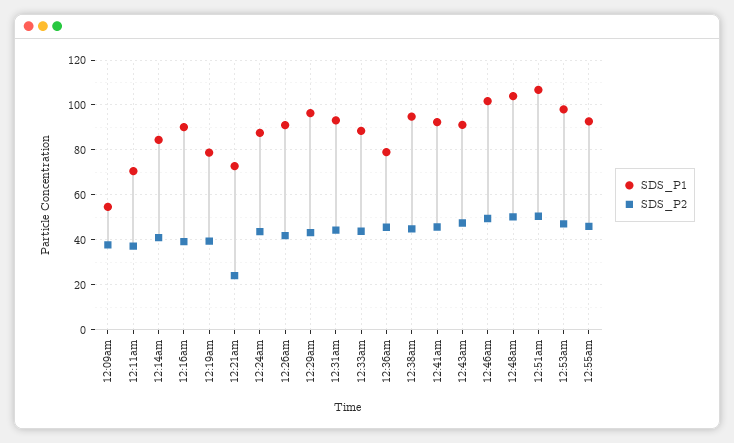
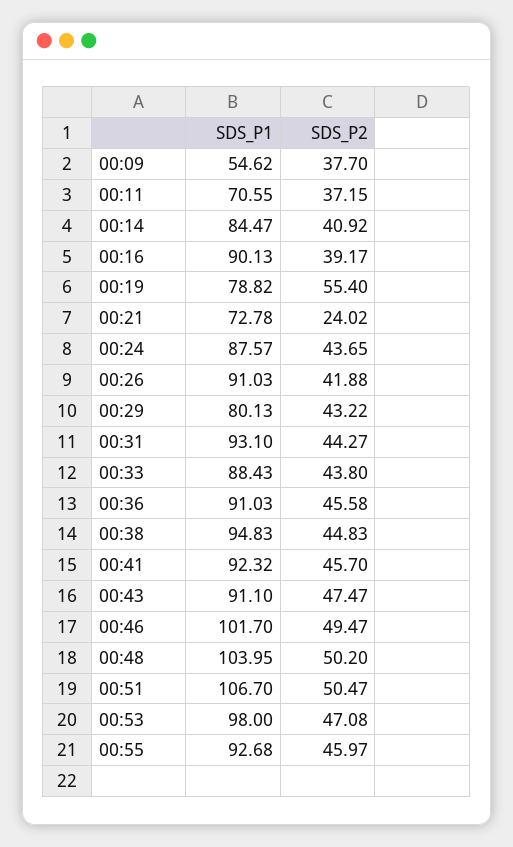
  {
    "SDS_P1": {
      "12:09am": 54.62,
      "12:11am": 70.55,
      "12:14am": 84.47,
      "12:16am": 90.13,
      "12:19am": 78.82,
      "12:21am": 72.78,
      "12:24am": 87.57,
      "12:26am": 91.03,
-     "12:29am": 95,
+     "12:29am": 80.13,
      "12:31am": 93.1,
      "12:33am": 88.43,
-     "12:36am": 80,
+     "12:36am": 91.03,
      "12:38am": 94.83,
      "12:41am": 92.32,
      "12:43am": 91.1,
      "12:46am": 101.7,
      "12:48am": 103.95,
      "12:51am": 106.7,
      "12:53am": 98,
      "12:55am": 92.68
    },
    "SDS_P2": {
      "12:09am": 37.7,
      "12:11am": 37.15,
      "12:14am": 40.92,
      "12:16am": 39.17,
-     "12:19am": 40,
+     "12:19am": 55.4,
      "12:21am": 24.02,
      "12:24am": 43.65,
      "12:26am": 41.88,
      "12:29am": 43.22,
      "12:31am": 44.27,
      "12:33am": 43.8,
      "12:36am": 45.58,
      "12:38am": 44.83,
      "12:41am": 45.7,
      "12:43am": 47.47,
      "12:46am": 49.47,
      "12:48am": 50.2,
      "12:51am": 50.47,
      "12:53am": 47.08,
      "12:55am": 45.97
    }
  }

